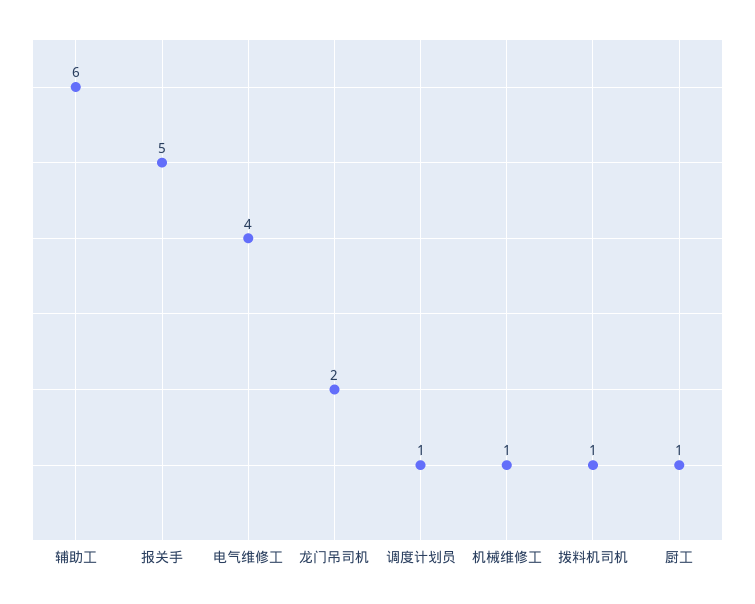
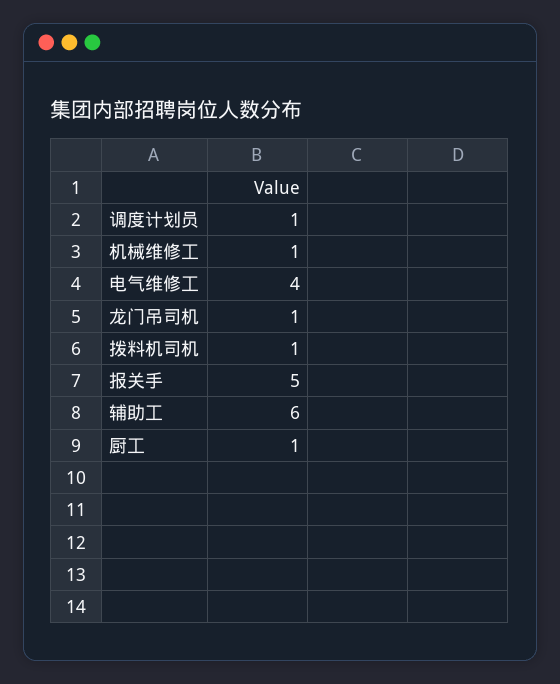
  {
    "辅助工": 6,
    "报关手": 5,
    "电气维修工": 4,
-   "龙门吊司机": 2,
+   "龙门吊司机": 1,
    "调度计划员": 1,
    "机械维修工": 1,
    "拨料机司机": 1,
    "厨工": 1
  }

